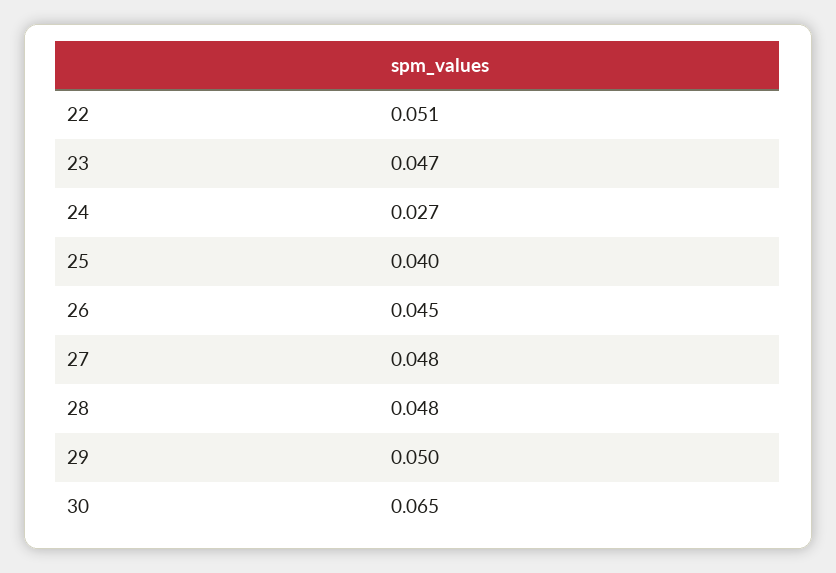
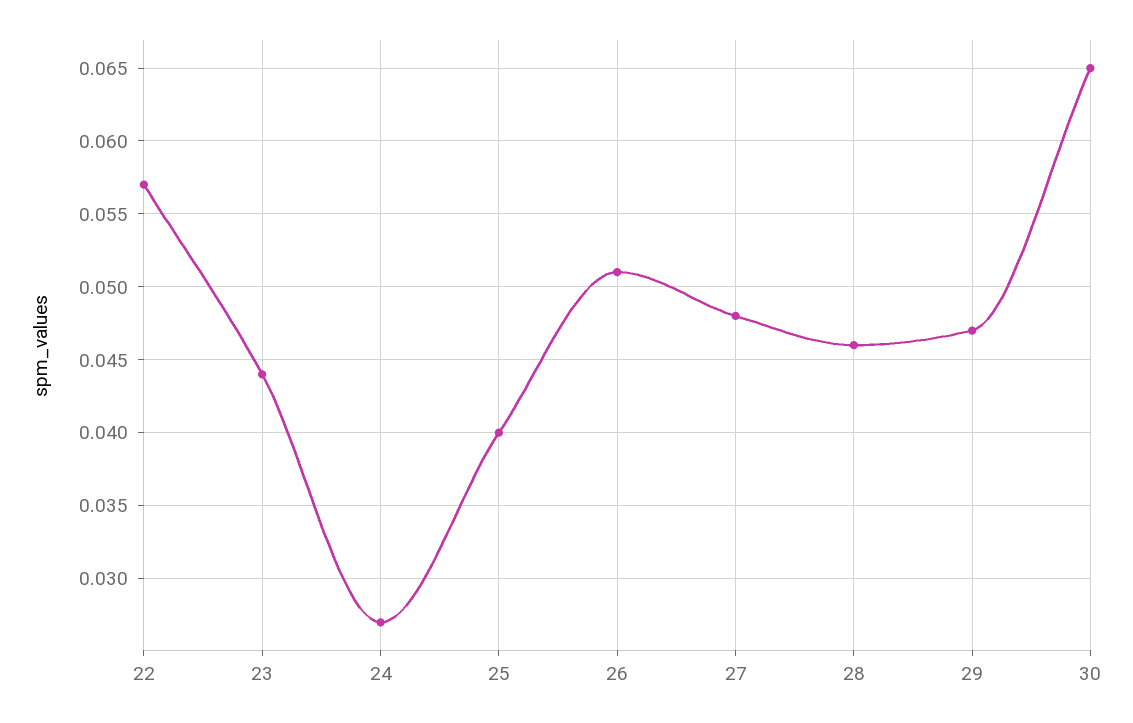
  {
-   "22": 0.051,
+   "22": 0.057,
-   "23": 0.047,
+   "23": 0.044,
    "24": 0.027,
    "25": 0.04,
-   "26": 0.045,
+   "26": 0.051,
    "27": 0.048,
-   "28": 0.048,
+   "28": 0.046,
-   "29": 0.05,
+   "29": 0.047,
    "30": 0.065
  }

